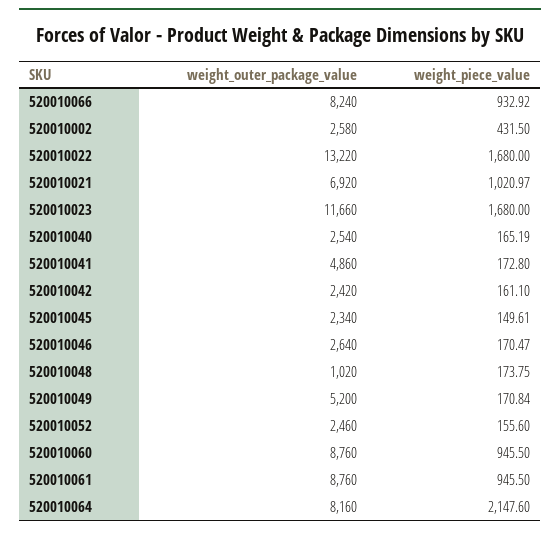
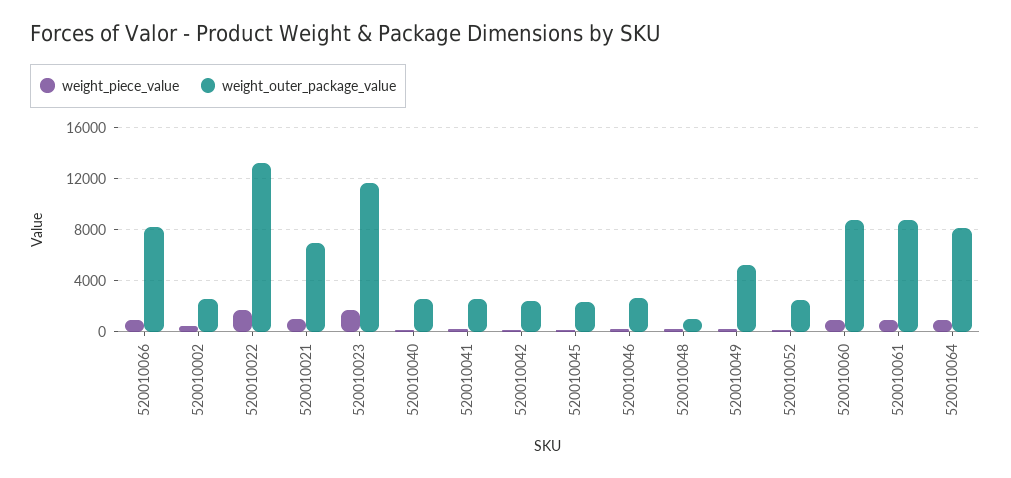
  {
    "weight_outer_package_value": {
      "520010066": 8240,
      "520010002": 2580,
      "520010022": 13220,
      "520010021": 6920,
      "520010023": 11660,
      "520010040": 2540,
-     "520010041": 4860,
+     "520010041": 2500,
      "520010042": 2420,
      "520010045": 2340,
      "520010046": 2640,
      "520010048": 1020,
      "520010049": 5200,
      "520010052": 2460,
      "520010060": 8760,
      "520010061": 8760,
      "520010064": 8160
    },
    "weight_piece_value": {
      "520010066": 932.92,
      "520010002": 431.5,
      "520010022": 1680,
      "520010021": 1020.97,
      "520010023": 1680,
      "520010040": 165.19,
      "520010041": 172.8,
      "520010042": 161.1,
      "520010045": 149.61,
      "520010046": 170.47,
      "520010048": 173.75,
      "520010049": 170.84,
      "520010052": 155.6,
      "520010060": 945.5,
      "520010061": 945.5,
-     "520010064": 2147.6
+     "520010064": 1000
    }
  }

